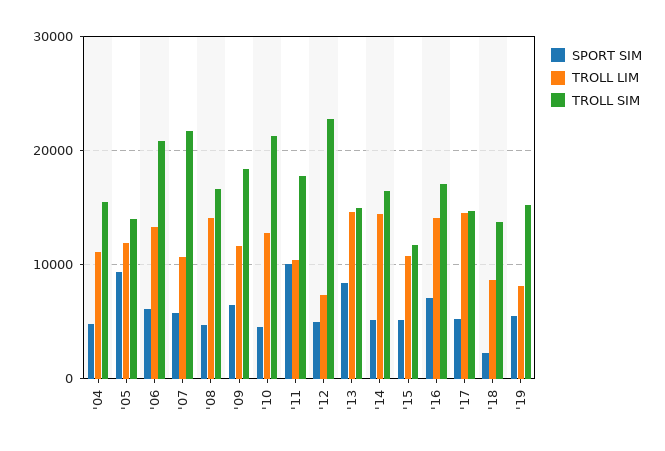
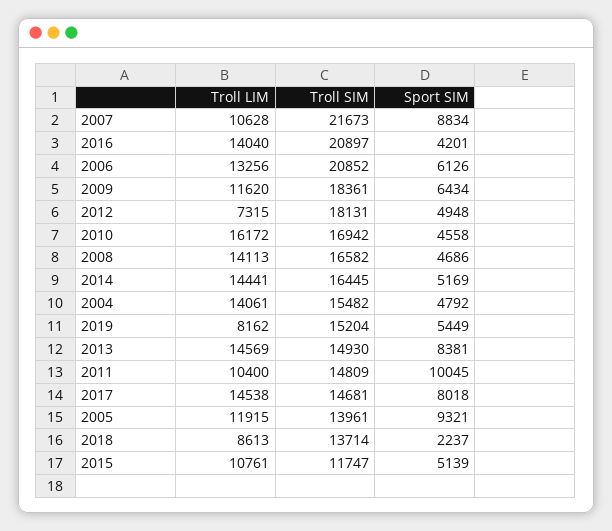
  {
    "SPORT SIM": {
      "'04": 4792,
      "'05": 9321,
      "'06": 6126,
-     "'07": 6000,
+     "'07": 8834,
      "'08": 4686,
      "'09": 6434,
      "'10": 4558,
      "'11": 10045,
      "'12": 4948,
      "'13": 8381,
      "'14": 5169,
      "'15": 5139,
-     "'16": 7000,
+     "'16": 4201,
-     "'17": 5000,
+     "'17": 8018,
      "'18": 2237,
      "'19": 5449
    },
    "TROLL LIM": {
-     "'04": 11000,
+     "'04": 14061,
      "'05": 11915,
      "'06": 13256,
      "'07": 10628,
      "'08": 14113,
      "'09": 11620,
-     "'10": 13000,
+     "'10": 16172,
      "'11": 10400,
      "'12": 7315,
      "'13": 14569,
      "'14": 14441,
      "'15": 10761,
      "'16": 14040,
      "'17": 14538,
      "'18": 8613,
      "'19": 8162
    },
    "TROLL SIM": {
      "'04": 15482,
      "'05": 13961,
      "'06": 20852,
      "'07": 21673,
      "'08": 16582,
      "'09": 18361,
-     "'10": 21000,
+     "'10": 16942,
-     "'11": 18000,
+     "'11": 14809,
-     "'12": 23000,
+     "'12": 18131,
      "'13": 14930,
      "'14": 16445,
      "'15": 11747,
-     "'16": 17000,
+     "'16": 20897,
      "'17": 14681,
      "'18": 13714,
      "'19": 15204
    }
  }

